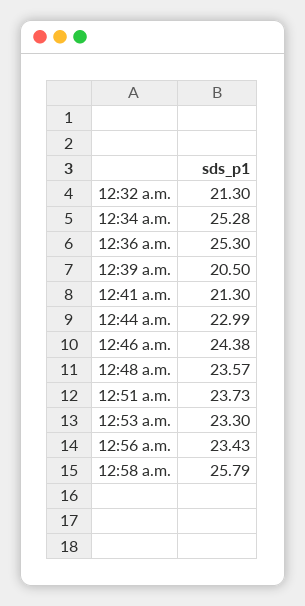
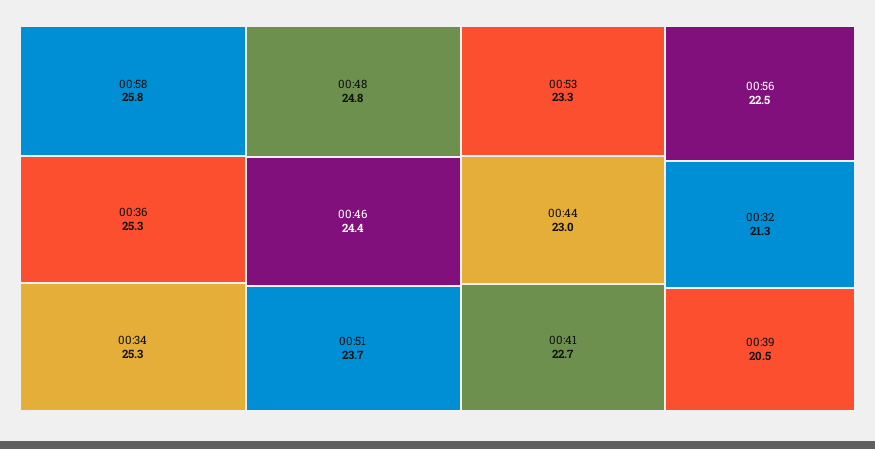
  {
    "12:32 a.m.": 21.3,
    "12:34 a.m.": 25.28,
    "12:36 a.m.": 25.3,
    "12:39 a.m.": 20.5,
-   "12:41 a.m.": 21.3,
+   "12:41 a.m.": 22.7,
    "12:44 a.m.": 22.99,
    "12:46 a.m.": 24.38,
-   "12:48 a.m.": 23.57,
+   "12:48 a.m.": 24.8,
    "12:51 a.m.": 23.73,
    "12:53 a.m.": 23.3,
-   "12:56 a.m.": 23.43,
+   "12:56 a.m.": 22.5,
    "12:58 a.m.": 25.79
  }

